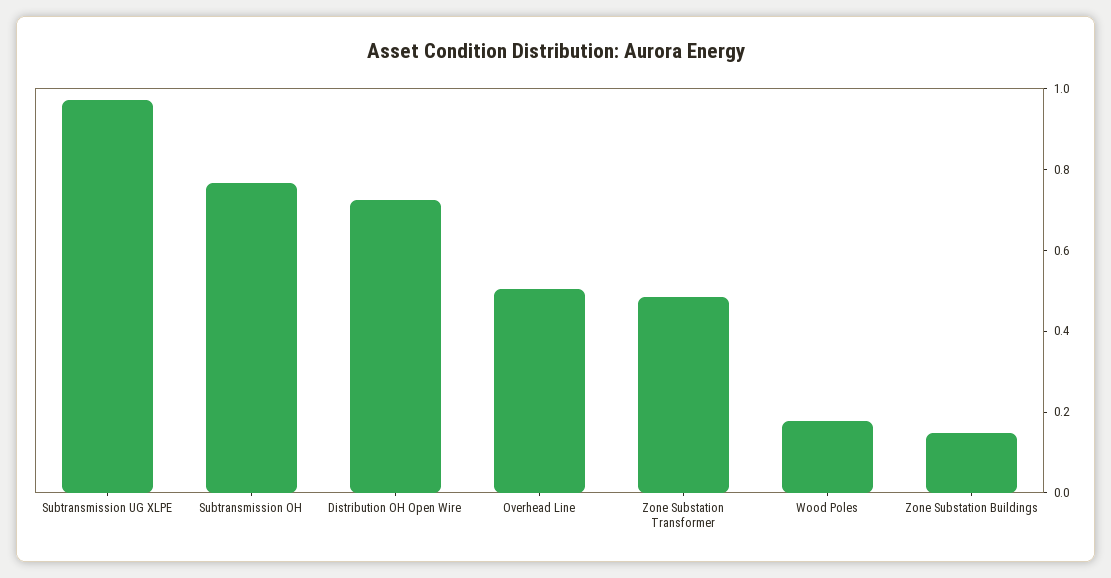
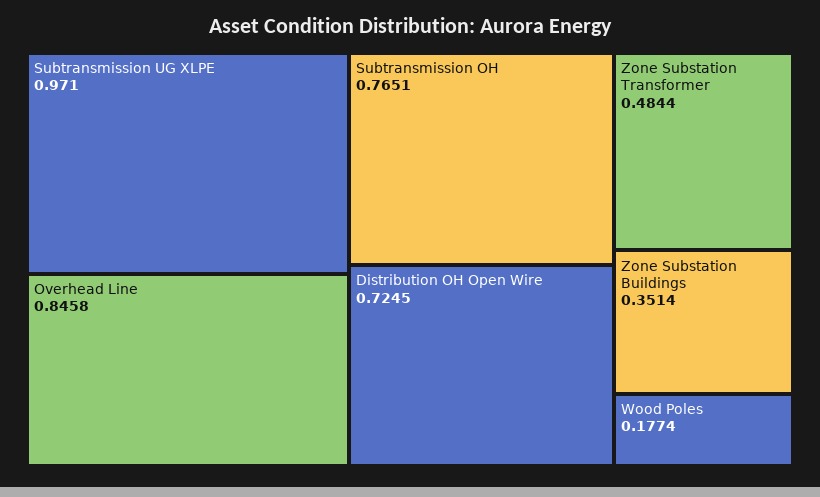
  {
    "Subtransmission UG XLPE": 0.971,
    "Subtransmission OH": 0.7651,
    "Distribution OH Open Wire": 0.7245,
-   "Overhead Line": 0.5,
+   "Overhead Line": 0.8458,
    "Zone Substation Transformer": 0.4844,
    "Wood Poles": 0.1774,
-   "Zone Substation Buildings": 0.15
+   "Zone Substation Buildings": 0.3514
  }

